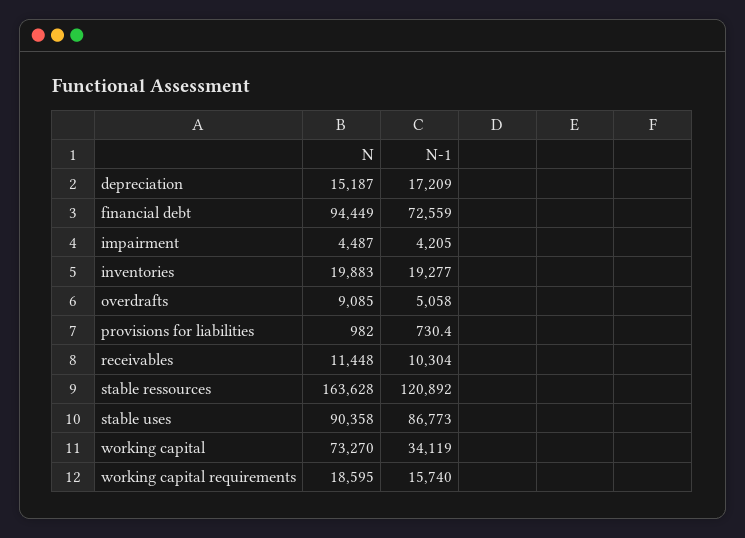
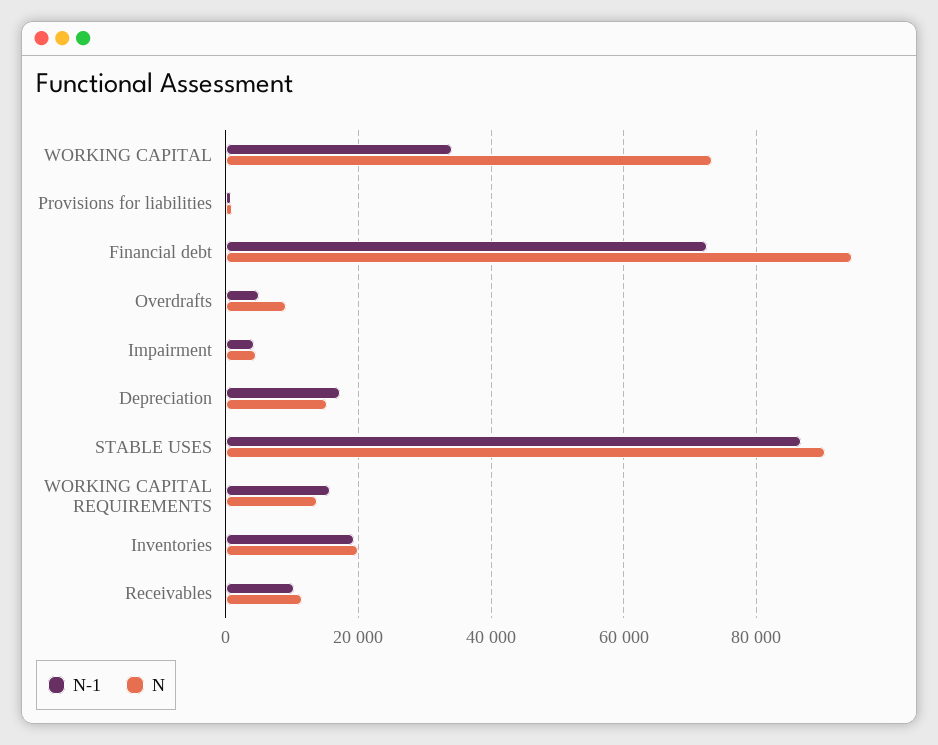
  {
    "N": {
      "depreciation": 15187,
      "financial debt": 94449,
      "impairment": 4487,
      "inventories": 19883,
      "overdrafts": 9085,
      "provisions for liabilities": 982,
      "receivables": 11448,
-     "stable ressources": 163628,
      "stable uses": 90358,
      "working capital": 73270,
-     "working capital requirements": 18595
+     "working capital requirements": 14000
    },
    "N-1": {
      "depreciation": 17209,
      "financial debt": 72559,
      "impairment": 4205,
      "inventories": 19277,
      "overdrafts": 5058,
      "provisions for liabilities": 730.4,
      "receivables": 10304,
-     "stable ressources": 120892,
      "stable uses": 86773,
      "working capital": 34119,
      "working capital requirements": 15740
    }
  }

